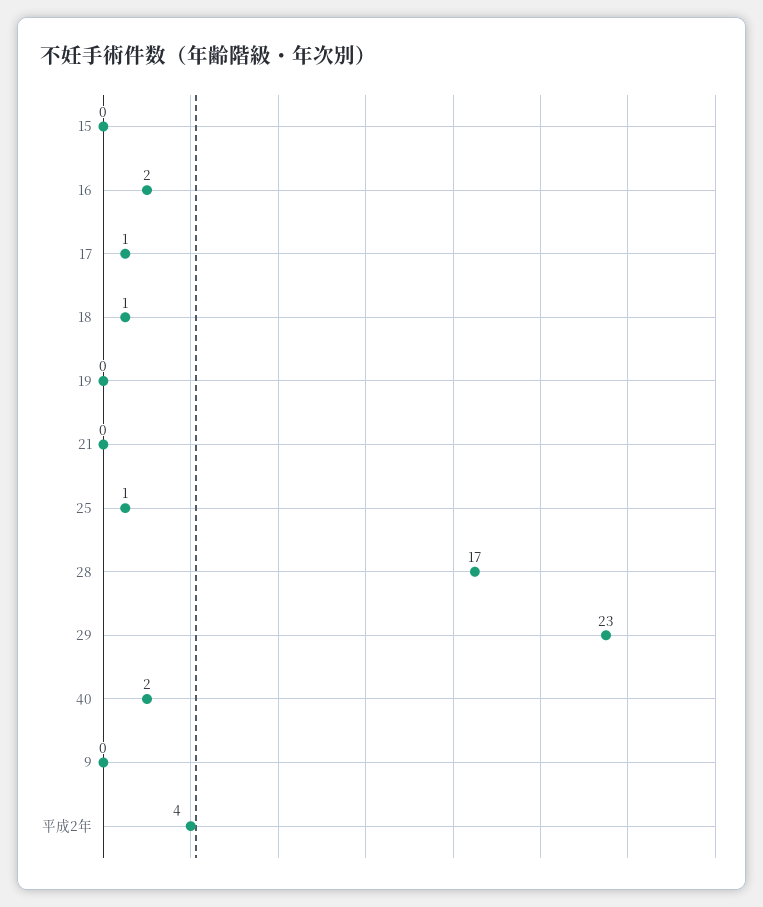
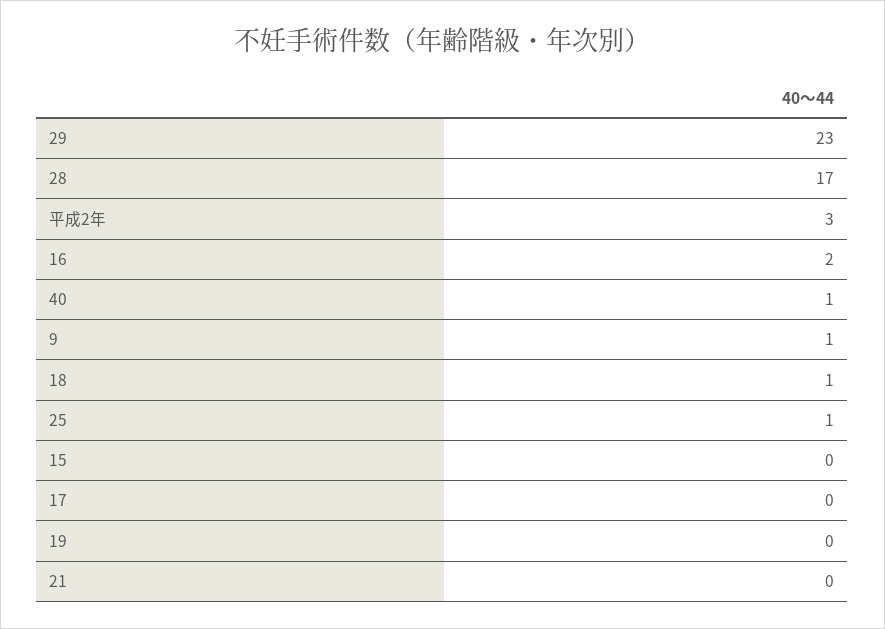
  {
    "15": 0,
    "16": 2,
-   "17": 1,
+   "17": 0,
    "18": 1,
    "19": 0,
    "21": 0,
    "25": 1,
    "28": 17,
    "29": 23,
-   "40": 2,
+   "40": 1,
-   "9": 0,
+   "9": 1,
-   "平成2年": 4
+   "平成2年": 3
  }

